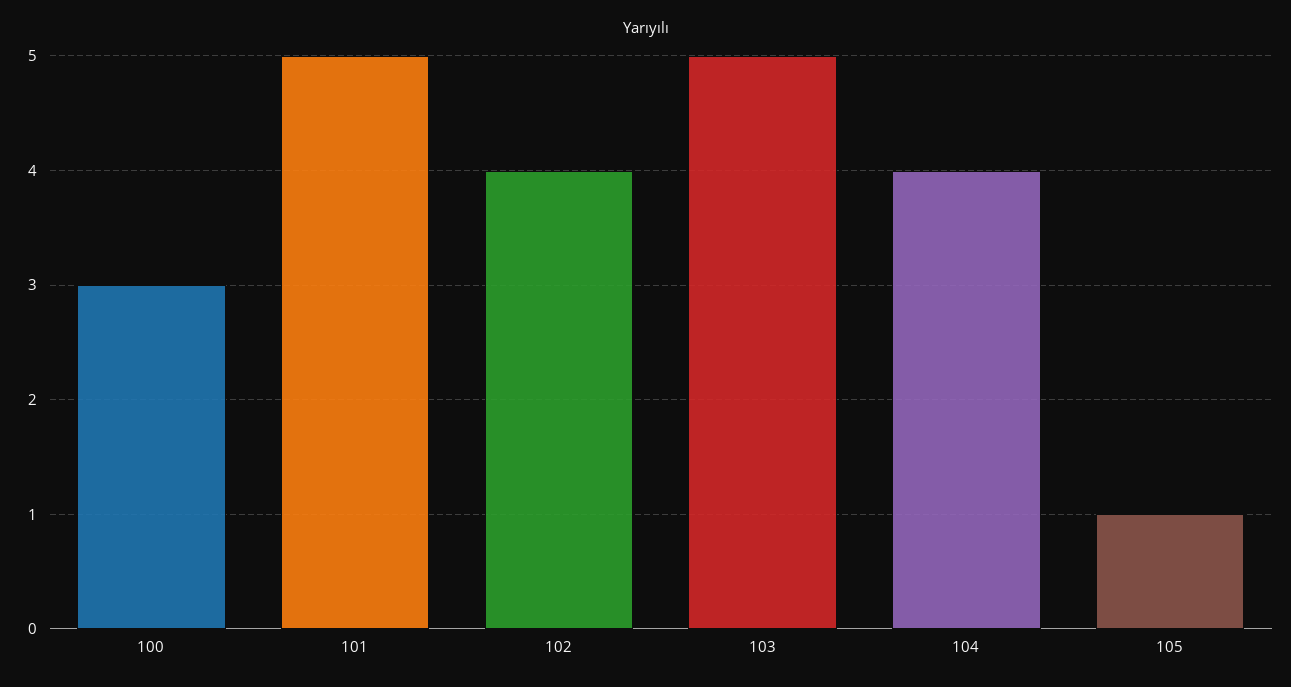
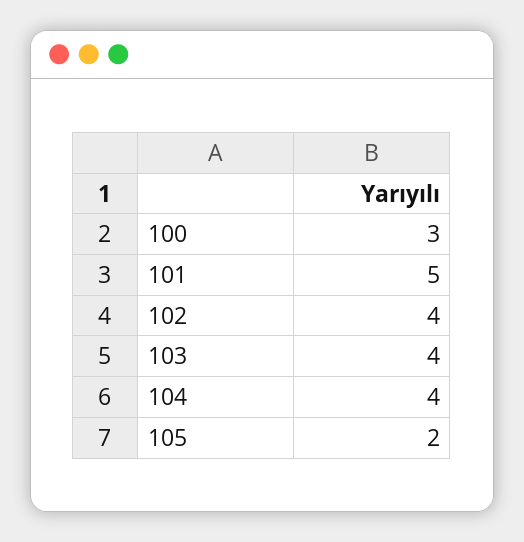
  {
    "100": 3,
    "101": 5,
    "102": 4,
-   "103": 5,
+   "103": 4,
    "104": 4,
-   "105": 1
+   "105": 2
  }

